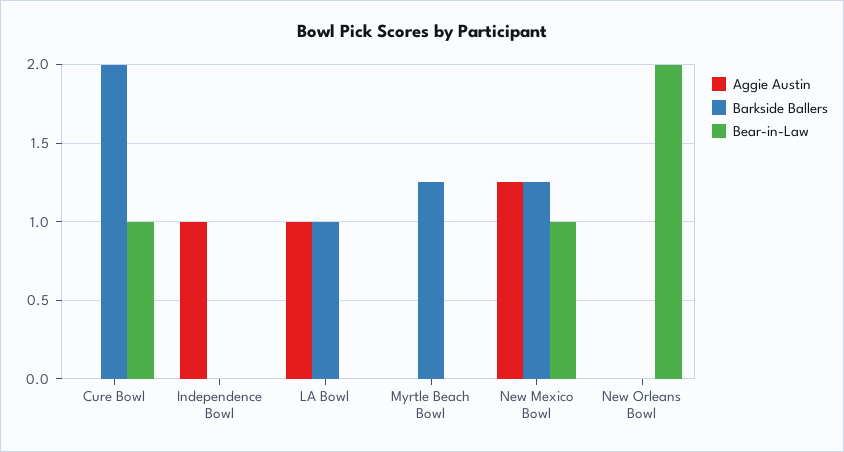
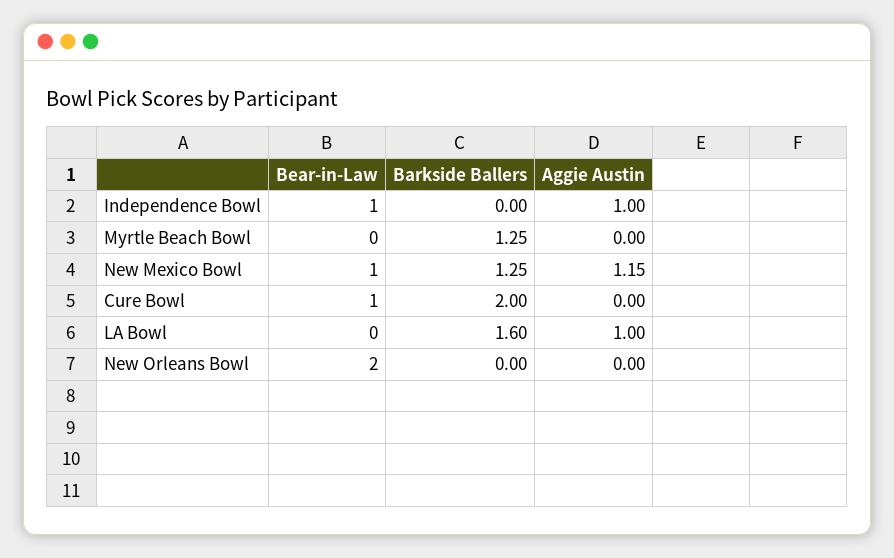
  {
    "Aggie Austin": {
      "Cure Bowl": 0,
      "Independence Bowl": 1,
      "LA Bowl": 1,
      "Myrtle Beach Bowl": 0,
-     "New Mexico Bowl": 1.25,
+     "New Mexico Bowl": 1.15,
      "New Orleans Bowl": 0
    },
    "Barkside Ballers": {
      "Cure Bowl": 2,
      "Independence Bowl": 0,
-     "LA Bowl": 1,
+     "LA Bowl": 1.6,
      "Myrtle Beach Bowl": 1.25,
      "New Mexico Bowl": 1.25,
      "New Orleans Bowl": 0
    },
    "Bear-in-Law": {
      "Cure Bowl": 1,
-     "Independence Bowl": 0,
+     "Independence Bowl": 1,
      "LA Bowl": 0,
      "Myrtle Beach Bowl": 0,
      "New Mexico Bowl": 1,
      "New Orleans Bowl": 2
    }
  }

